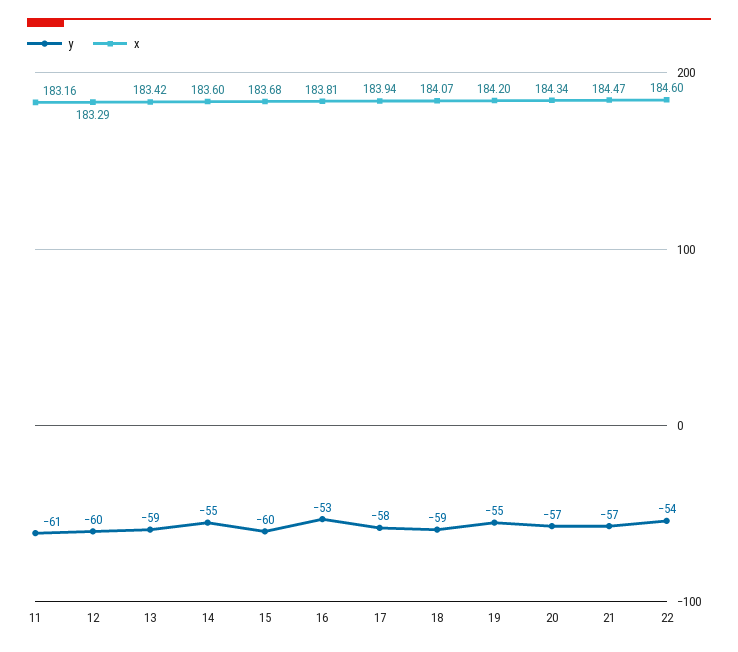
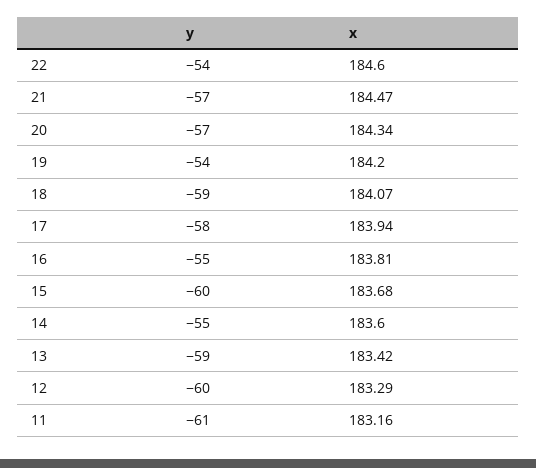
  {
    "y": {
      "11": -61,
      "12": -60,
      "13": -59,
      "14": -55,
      "15": -60,
-     "16": -53,
+     "16": -55,
      "17": -58,
      "18": -59,
-     "19": -55,
+     "19": -54,
      "20": -57,
      "21": -57,
      "22": -54
    },
    "x": {
      "11": 183.16,
      "12": 183.29,
      "13": 183.42,
      "14": 183.6,
      "15": 183.68,
      "16": 183.81,
      "17": 183.94,
      "18": 184.07,
      "19": 184.2,
      "20": 184.34,
      "21": 184.47,
      "22": 184.6
    }
  }

